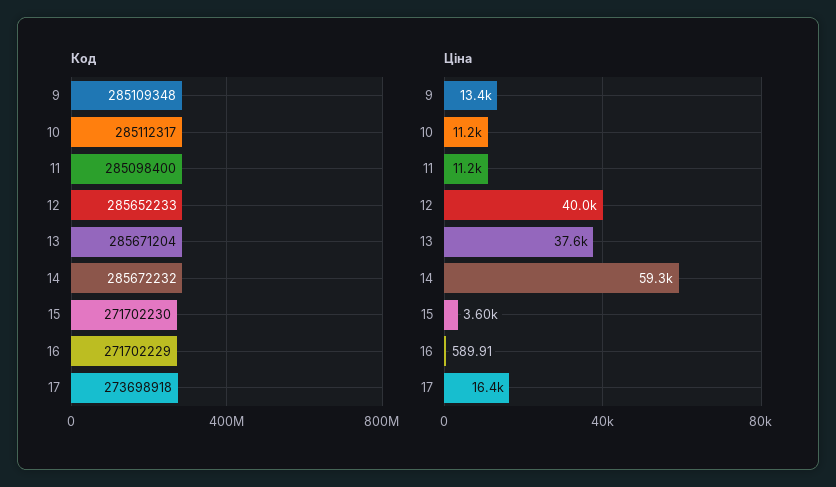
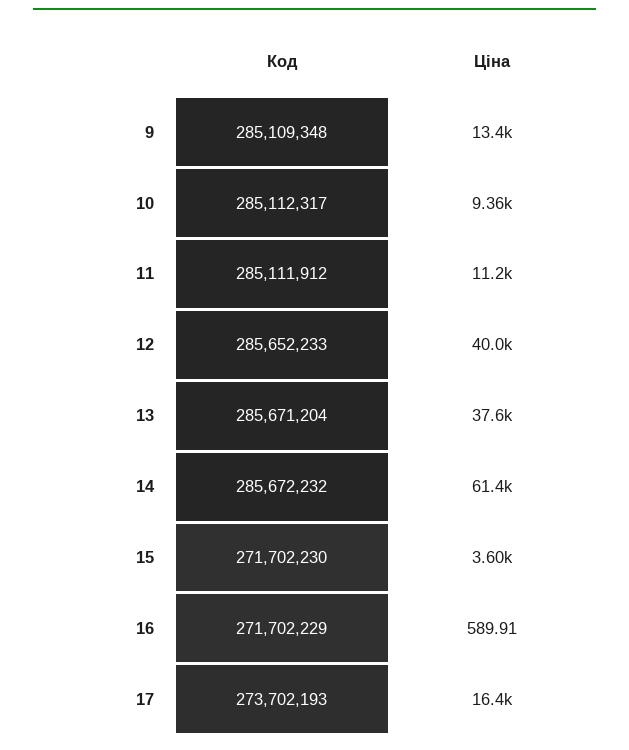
  {
    "Код": {
      "9": 285109348,
      "10": 285112317,
-     "11": 285098400,
+     "11": 285111912,
      "12": 285652233,
      "13": 285671204,
      "14": 285672232,
      "15": 271702230,
      "16": 271702229,
-     "17": 273698918
+     "17": 273702193
    },
    "Ціна": {
      "9": 13400,
-     "10": 11200,
+     "10": 9360,
      "11": 11200,
      "12": 40000,
      "13": 37600,
-     "14": 59300,
+     "14": 61400,
      "15": 3600,
      "16": 589.91,
      "17": 16400
    }
  }

